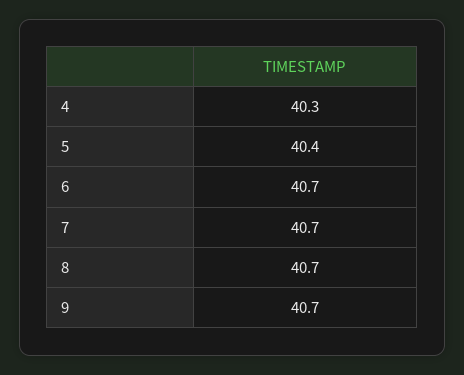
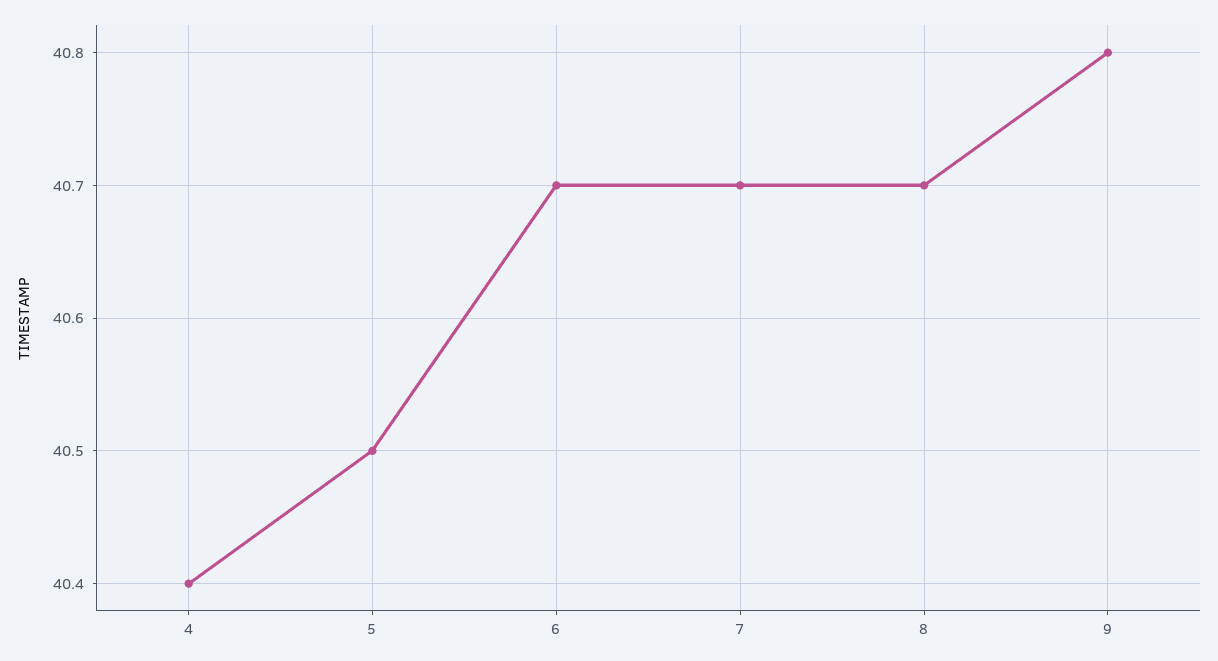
  {
-   "4": 40.3,
+   "4": 40.4,
-   "5": 40.4,
+   "5": 40.5,
    "6": 40.7,
    "7": 40.7,
    "8": 40.7,
-   "9": 40.7
+   "9": 40.8
  }

